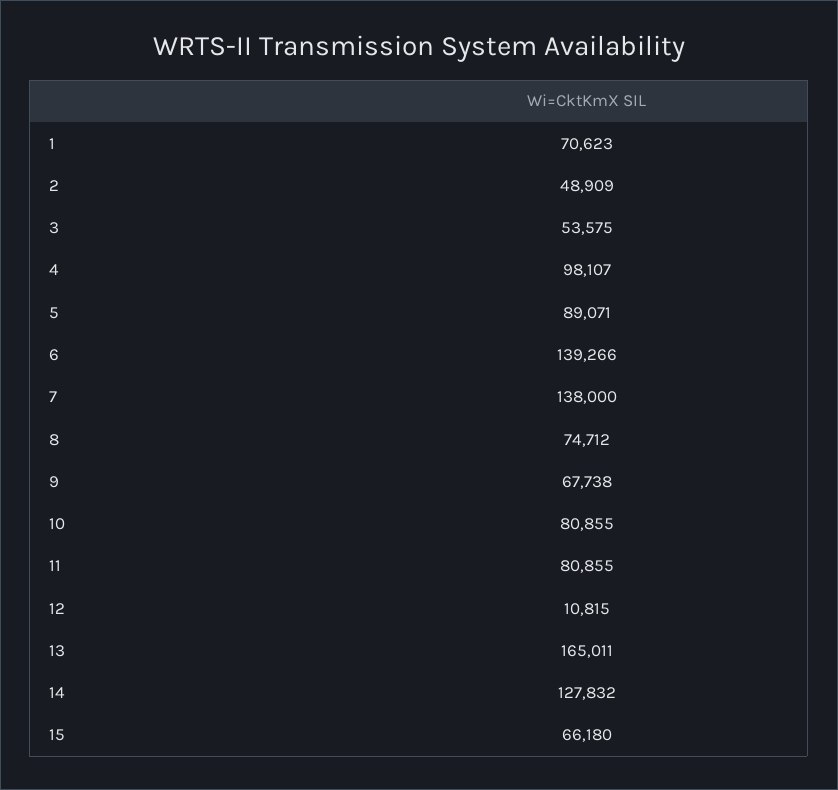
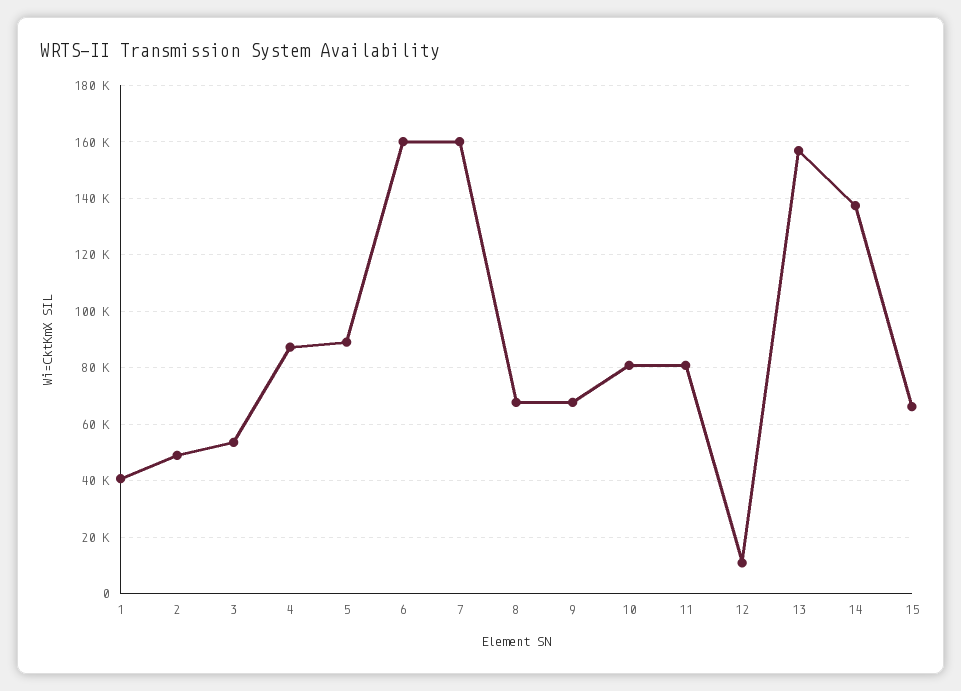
  {
-   "1": 70623,
+   "1": 40000,
    "2": 48909,
    "3": 53575,
-   "4": 98107,
+   "4": 87500,
    "5": 89071,
-   "6": 139266,
+   "6": 160000,
-   "7": 138000,
+   "7": 160000,
-   "8": 74712,
+   "8": 67500,
    "9": 67738,
    "10": 80855,
    "11": 80855,
    "12": 10815,
-   "13": 165011,
+   "13": 157500,
-   "14": 127832,
+   "14": 137500,
    "15": 66180
  }

